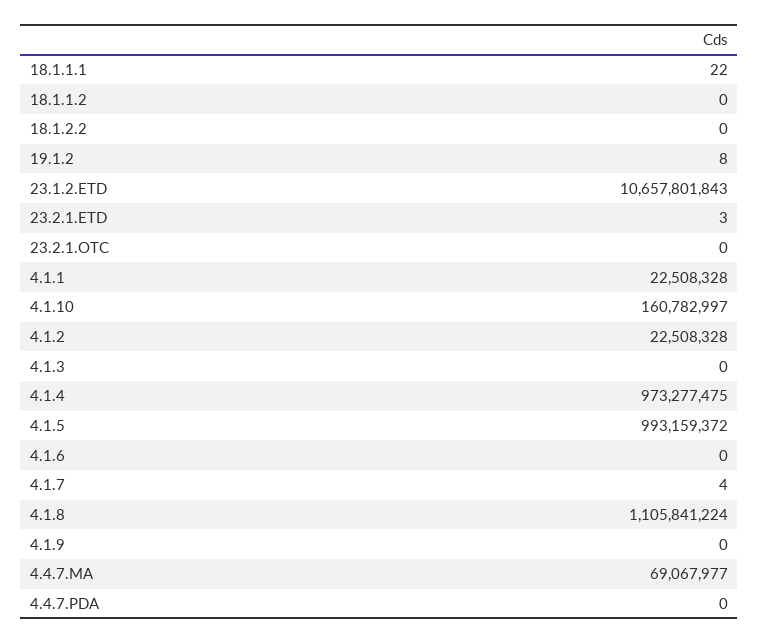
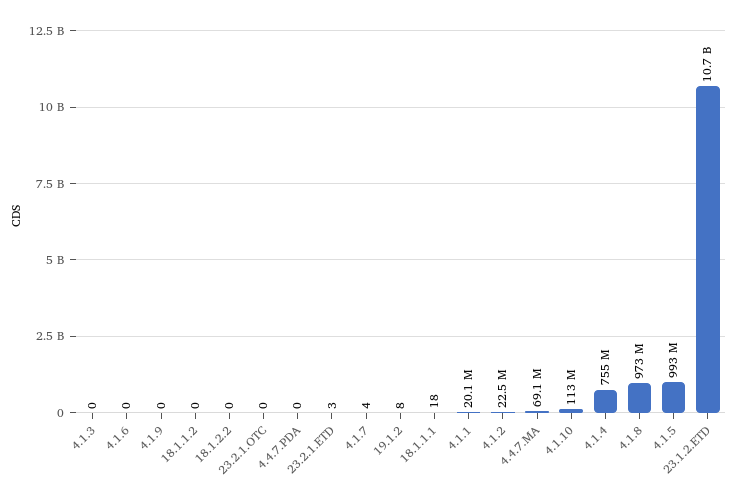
  {
-   "18.1.1.1": 22,
+   "18.1.1.1": 18,
    "18.1.1.2": 0,
    "18.1.2.2": 0,
    "19.1.2": 8,
    "23.1.2.ETD": 10657801843,
    "23.2.1.ETD": 3,
    "23.2.1.OTC": 0,
-   "4.1.1": 22508328,
+   "4.1.1": 20100000,
-   "4.1.10": 160782997,
+   "4.1.10": 113000000,
    "4.1.2": 22508328,
    "4.1.3": 0,
-   "4.1.4": 973277475,
+   "4.1.4": 755000000,
    "4.1.5": 993159372,
    "4.1.6": 0,
    "4.1.7": 4,
-   "4.1.8": 1105841224,
+   "4.1.8": 973000000,
    "4.1.9": 0,
    "4.4.7.MA": 69067977,
    "4.4.7.PDA": 0
  }

